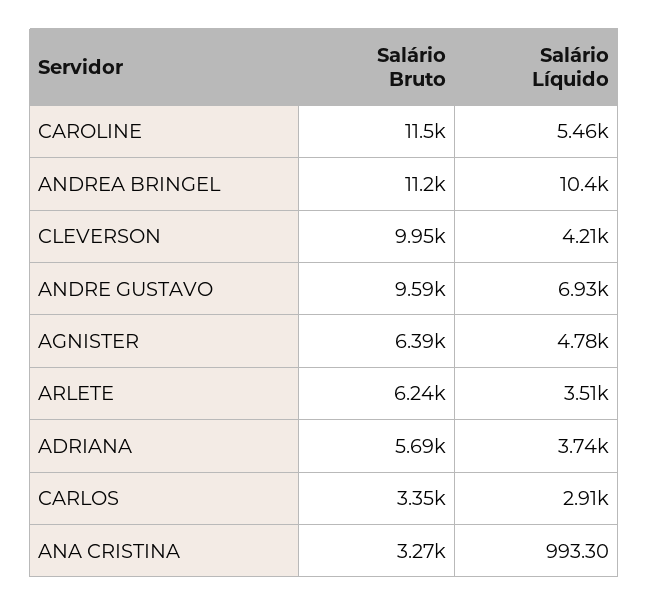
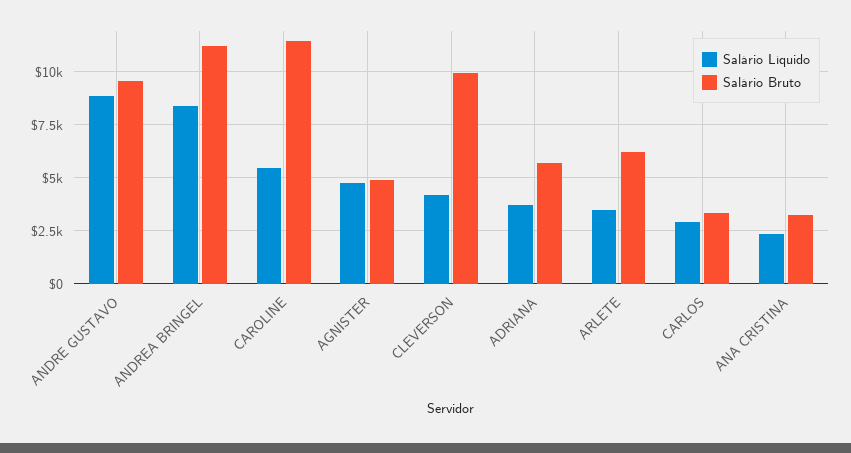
  {
    "Salário Bruto": {
      "CAROLINE": 11500,
      "ANDREA BRINGEL": 11200,
      "CLEVERSON": 9950,
      "ANDRE GUSTAVO": 9590,
-     "AGNISTER": 6390,
+     "AGNISTER": 5000,
      "ARLETE": 6240,
      "ADRIANA": 5690,
      "CARLOS": 3350,
      "ANA CRISTINA": 3270
    },
    "Salário Líquido": {
      "CAROLINE": 5460,
-     "ANDREA BRINGEL": 10400,
+     "ANDREA BRINGEL": 8500,
      "CLEVERSON": 4210,
-     "ANDRE GUSTAVO": 6930,
+     "ANDRE GUSTAVO": 9000,
      "AGNISTER": 4780,
      "ARLETE": 3510,
      "ADRIANA": 3740,
      "CARLOS": 2910,
-     "ANA CRISTINA": 993.3
+     "ANA CRISTINA": 2500
    }
  }

